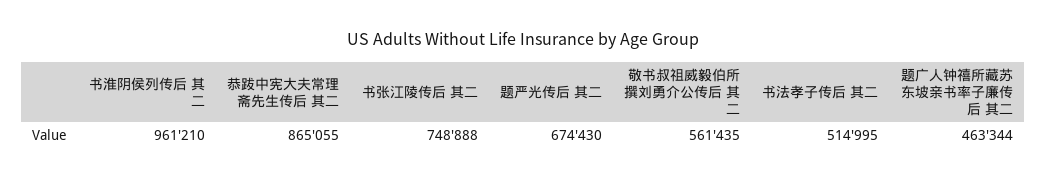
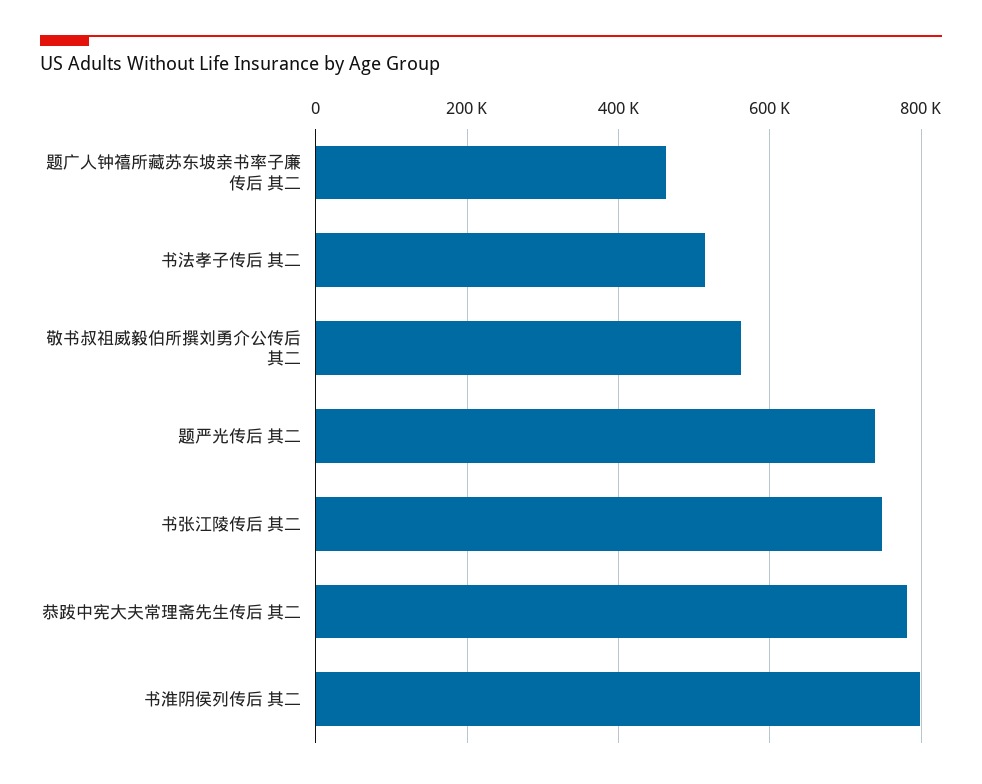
  {
-   "书淮阴侯列传后 其二": 961210,
+   "书淮阴侯列传后 其二": 800000,
-   "恭跋中宪大夫常理斋先生传后 其二": 865055,
+   "恭跋中宪大夫常理斋先生传后 其二": 780000,
    "书张江陵传后 其二": 748888,
-   "题严光传后 其二": 674430,
+   "题严光传后 其二": 740000,
    "敬书叔祖威毅伯所撰刘勇介公传后 其二": 561435,
    "书法孝子传后 其二": 514995,
    "题广人钟禧所藏苏东坡亲书率子廉传后 其二": 463344
  }

